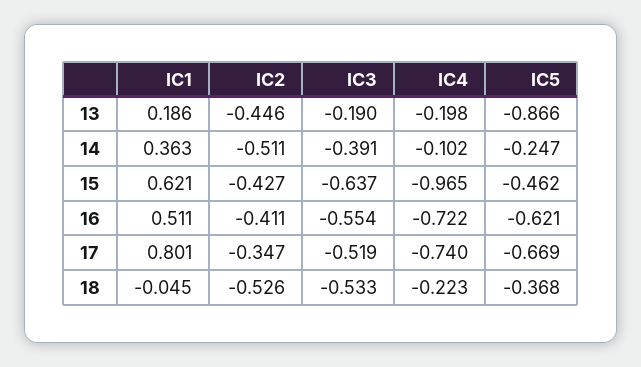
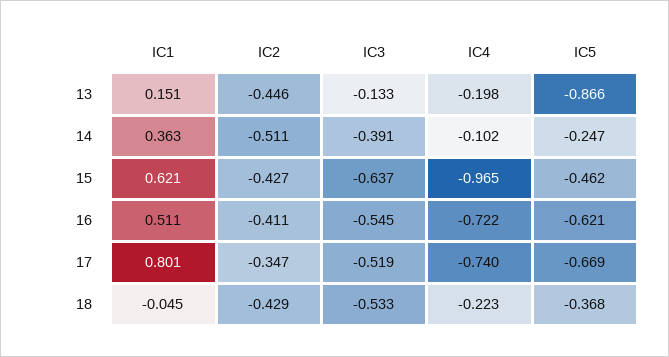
  {
    "IC1": {
-     "13": 0.186,
+     "13": 0.151,
      "14": 0.363,
      "15": 0.621,
      "16": 0.511,
      "17": 0.801,
      "18": -0.045
    },
    "IC2": {
      "13": -0.446,
      "14": -0.511,
      "15": -0.427,
      "16": -0.411,
      "17": -0.347,
-     "18": -0.526
+     "18": -0.429
    },
    "IC3": {
-     "13": -0.19,
+     "13": -0.133,
      "14": -0.391,
      "15": -0.637,
-     "16": -0.554,
+     "16": -0.545,
      "17": -0.519,
      "18": -0.533
    },
    "IC4": {
      "13": -0.198,
      "14": -0.102,
      "15": -0.965,
      "16": -0.722,
      "17": -0.74,
      "18": -0.223
    },
    "IC5": {
      "13": -0.866,
      "14": -0.247,
      "15": -0.462,
      "16": -0.621,
      "17": -0.669,
      "18": -0.368
    }
  }

